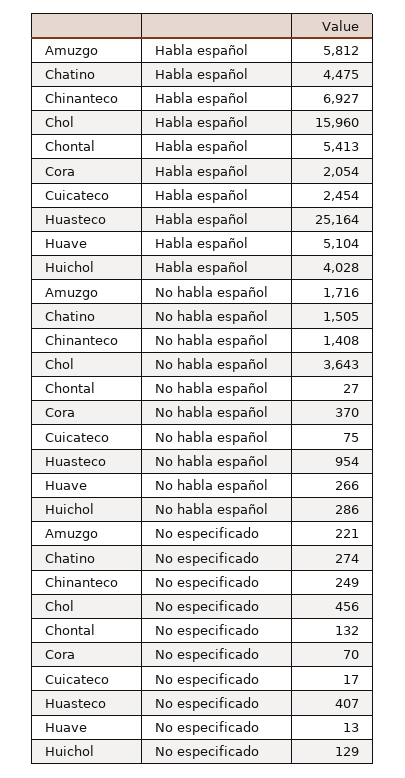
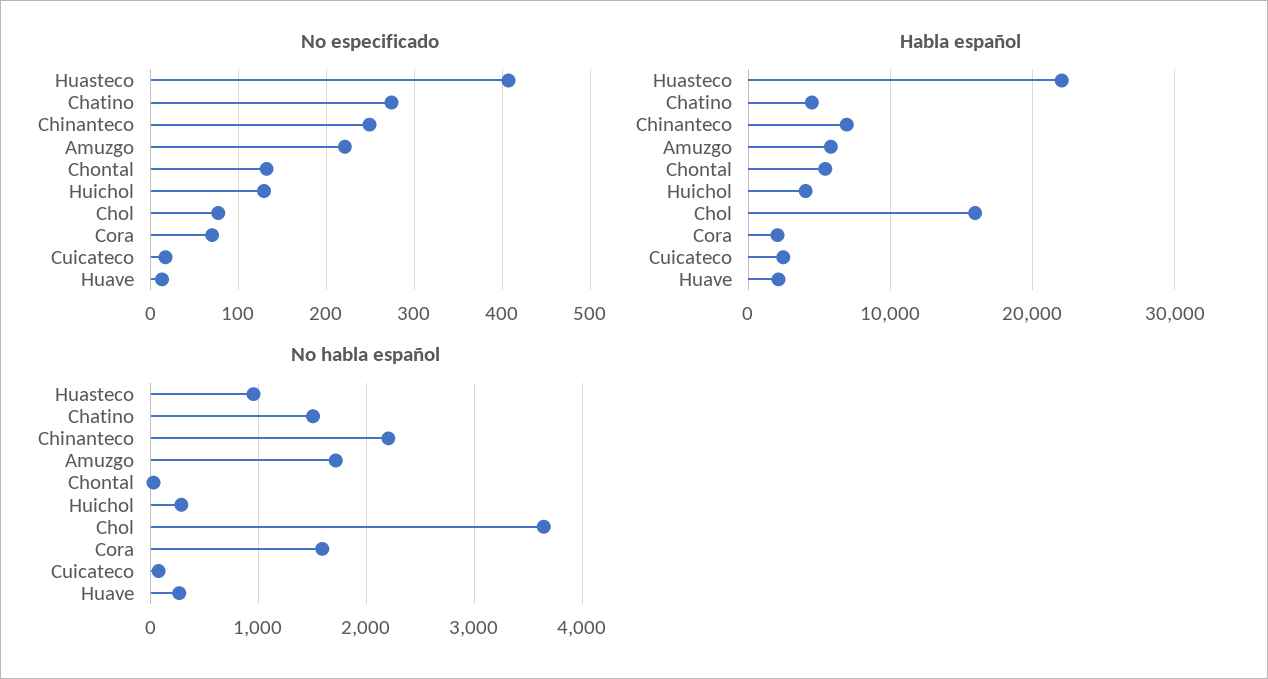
  {
    "Habla español": {
      "Amuzgo": 5812,
      "Chatino": 4475,
      "Chinanteco": 6927,
      "Chol": 15960,
      "Chontal": 5413,
      "Cora": 2054,
      "Cuicateco": 2454,
-     "Huasteco": 25164,
+     "Huasteco": 22000,
-     "Huave": 5104,
+     "Huave": 2000,
      "Huichol": 4028
    },
    "No habla español": {
      "Amuzgo": 1716,
      "Chatino": 1505,
-     "Chinanteco": 1408,
+     "Chinanteco": 2200,
      "Chol": 3643,
      "Chontal": 27,
-     "Cora": 370,
+     "Cora": 1600,
      "Cuicateco": 75,
      "Huasteco": 954,
      "Huave": 266,
      "Huichol": 286
    },
    "No especificado": {
      "Amuzgo": 221,
      "Chatino": 274,
      "Chinanteco": 249,
-     "Chol": 456,
+     "Chol": 80,
      "Chontal": 132,
      "Cora": 70,
      "Cuicateco": 17,
      "Huasteco": 407,
      "Huave": 13,
      "Huichol": 129
    }
  }

